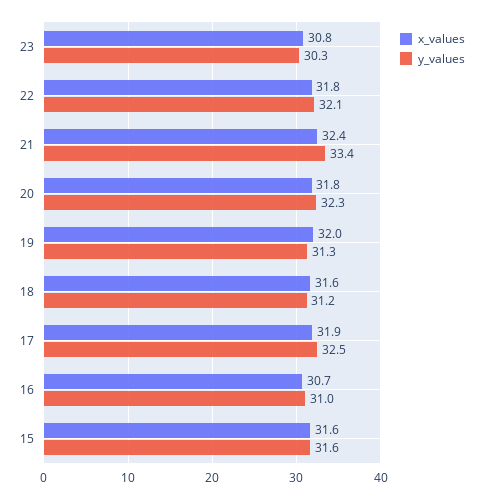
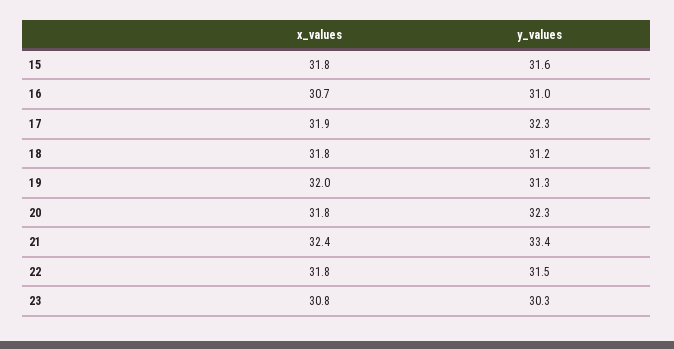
  {
    "x_values": {
      "23": 30.8,
      "22": 31.8,
      "21": 32.4,
      "20": 31.8,
      "19": 32,
-     "18": 31.6,
+     "18": 31.8,
      "17": 31.9,
      "16": 30.7,
-     "15": 31.6
+     "15": 31.8
    },
    "y_values": {
      "23": 30.3,
-     "22": 32.1,
+     "22": 31.5,
      "21": 33.4,
      "20": 32.3,
      "19": 31.3,
      "18": 31.2,
-     "17": 32.5,
+     "17": 32.3,
      "16": 31,
      "15": 31.6
    }
  }

